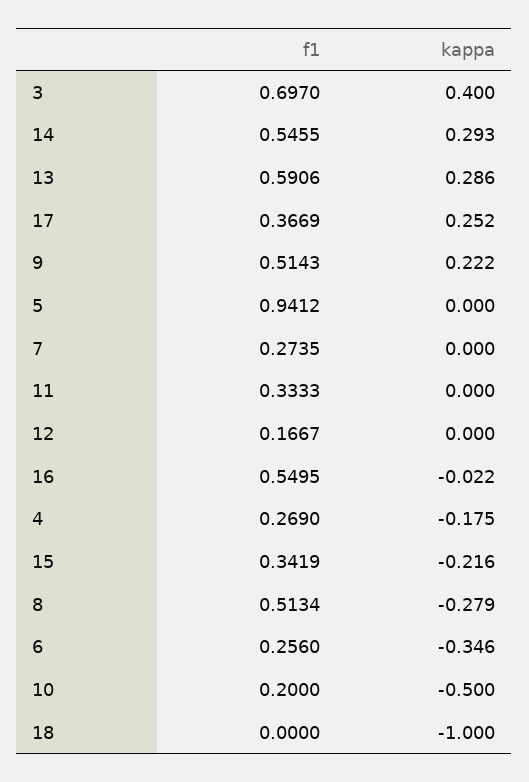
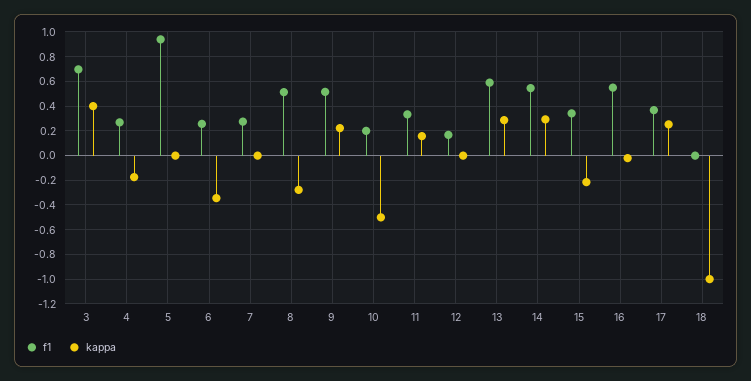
  {
    "f1": {
      "3": 0.697,
      "14": 0.5455,
      "13": 0.5906,
      "17": 0.3669,
      "9": 0.5143,
      "5": 0.9412,
      "7": 0.2735,
      "11": 0.3333,
      "12": 0.1667,
      "16": 0.5495,
      "4": 0.269,
      "15": 0.3419,
      "8": 0.5134,
      "6": 0.256,
      "10": 0.2,
      "18": 0
    },
    "kappa": {
      "3": 0.4,
      "14": 0.293,
      "13": 0.286,
      "17": 0.252,
      "9": 0.222,
      "5": 0,
      "7": 0,
-     "11": 0,
+     "11": 0.15,
      "12": 0,
      "16": -0.022,
      "4": -0.175,
      "15": -0.216,
      "8": -0.279,
      "6": -0.346,
      "10": -0.5,
      "18": -1
    }
  }

